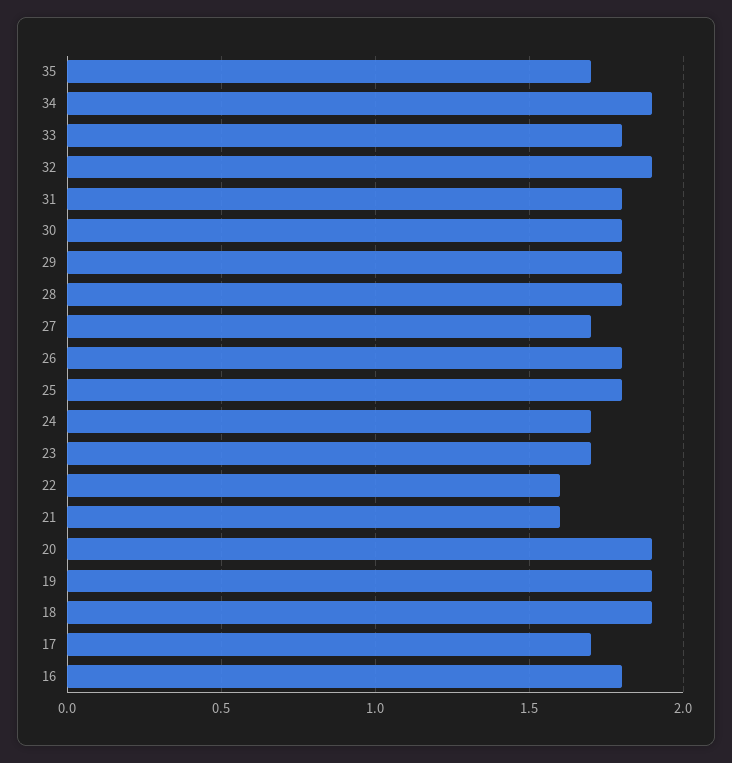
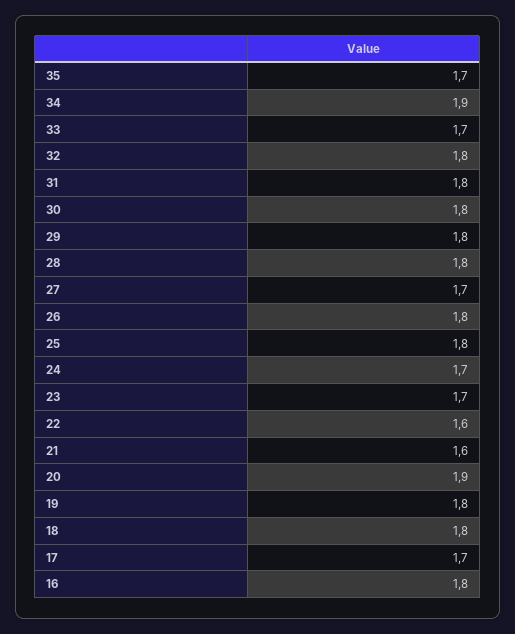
  {
    "35": 1.7,
    "34": 1.9,
-   "33": 1.8,
+   "33": 1.7,
-   "32": 1.9,
+   "32": 1.8,
    "31": 1.8,
    "30": 1.8,
    "29": 1.8,
    "28": 1.8,
    "27": 1.7,
    "26": 1.8,
    "25": 1.8,
    "24": 1.7,
    "23": 1.7,
    "22": 1.6,
    "21": 1.6,
    "20": 1.9,
-   "19": 1.9,
+   "19": 1.8,
-   "18": 1.9,
+   "18": 1.8,
    "17": 1.7,
    "16": 1.8
  }

